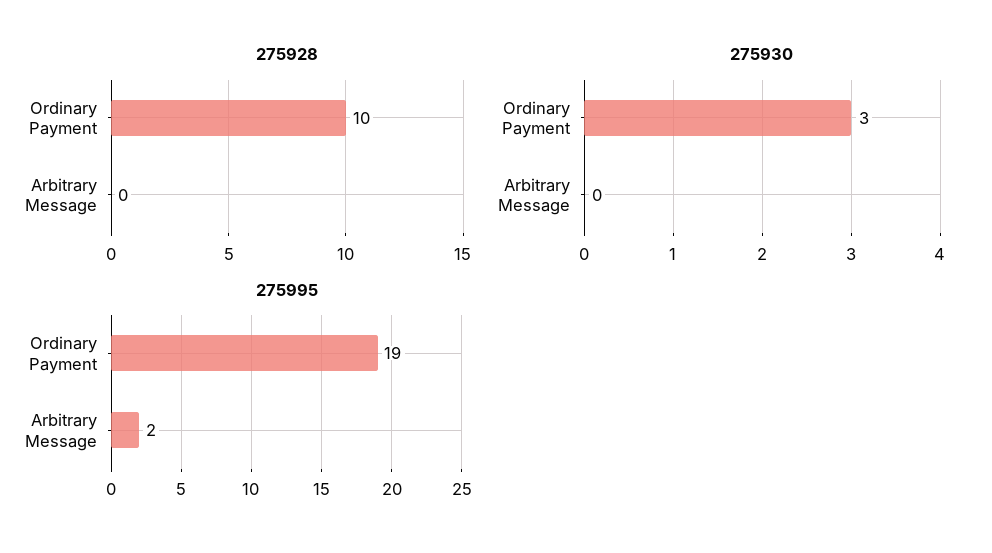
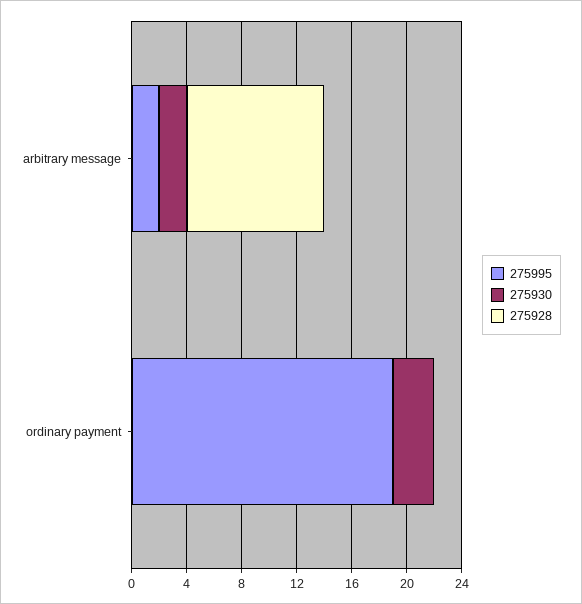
  {
    "275928": {
-     "Ordinary Payment": 10,
+     "Ordinary Payment": 0,
-     "Arbitrary Message": 0
+     "Arbitrary Message": 10
    },
    "275930": {
      "Ordinary Payment": 3,
-     "Arbitrary Message": 0
+     "Arbitrary Message": 2
    },
    "275995": {
      "Ordinary Payment": 19,
      "Arbitrary Message": 2
    }
  }

